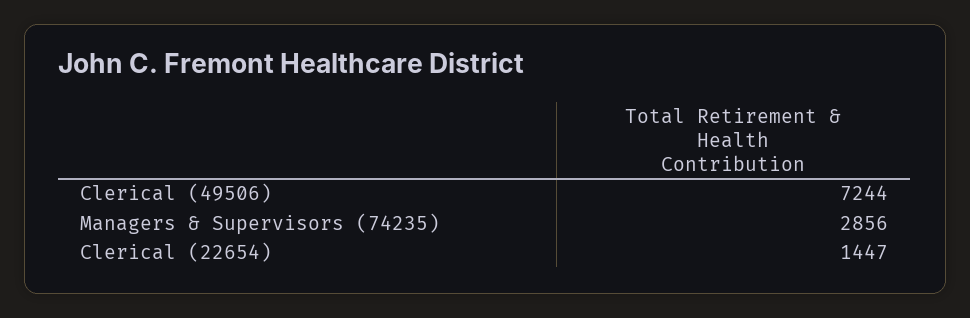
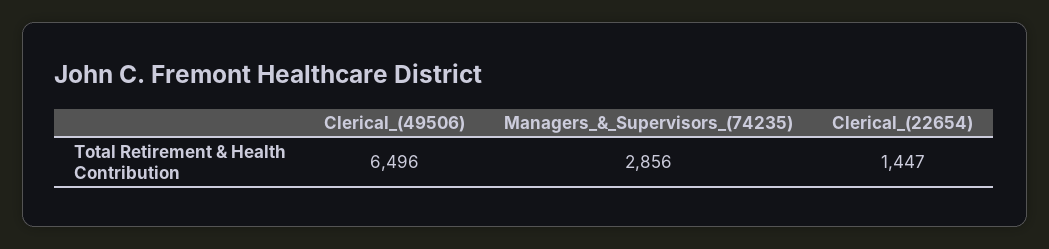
  {
-   "Clerical (49506)": 7244,
+   "Clerical (49506)": 6496,
    "Managers & Supervisors (74235)": 2856,
    "Clerical (22654)": 1447
  }

